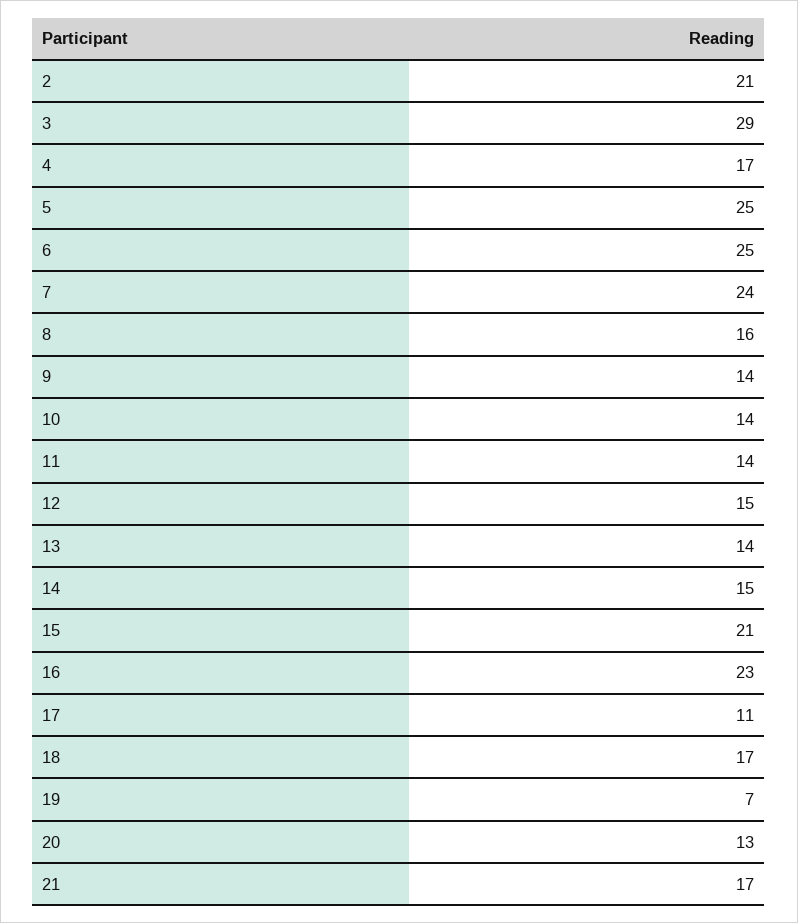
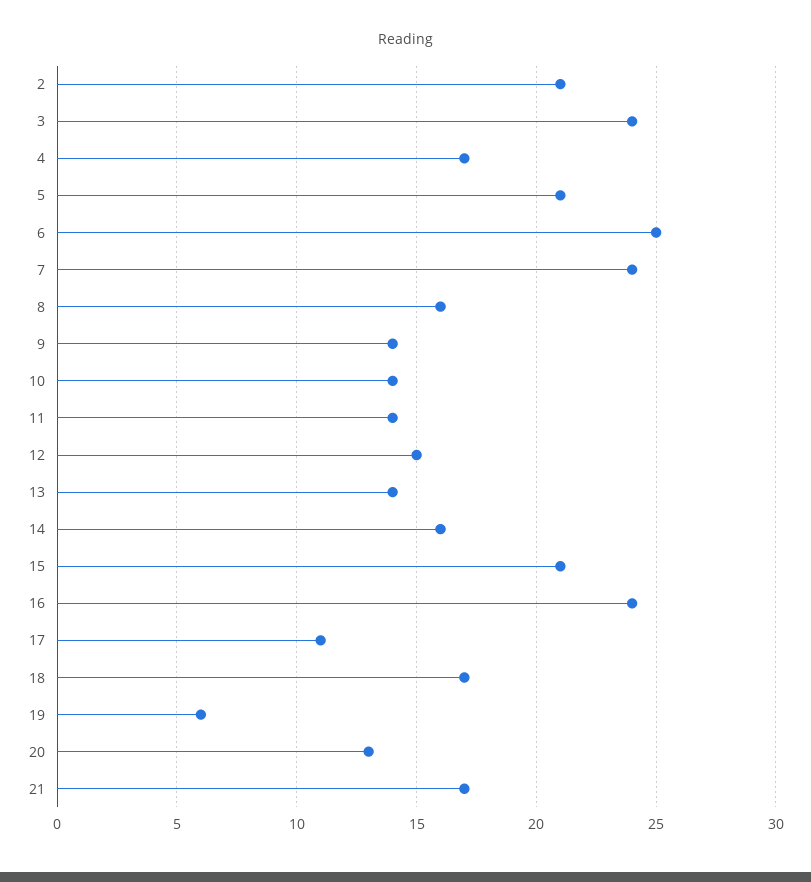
  {
    "2": 21,
-   "3": 29,
+   "3": 24,
    "4": 17,
-   "5": 25,
+   "5": 21,
    "6": 25,
    "7": 24,
    "8": 16,
    "9": 14,
    "10": 14,
    "11": 14,
    "12": 15,
    "13": 14,
-   "14": 15,
+   "14": 16,
    "15": 21,
-   "16": 23,
+   "16": 24,
    "17": 11,
    "18": 17,
-   "19": 7,
+   "19": 6,
    "20": 13,
    "21": 17
  }

